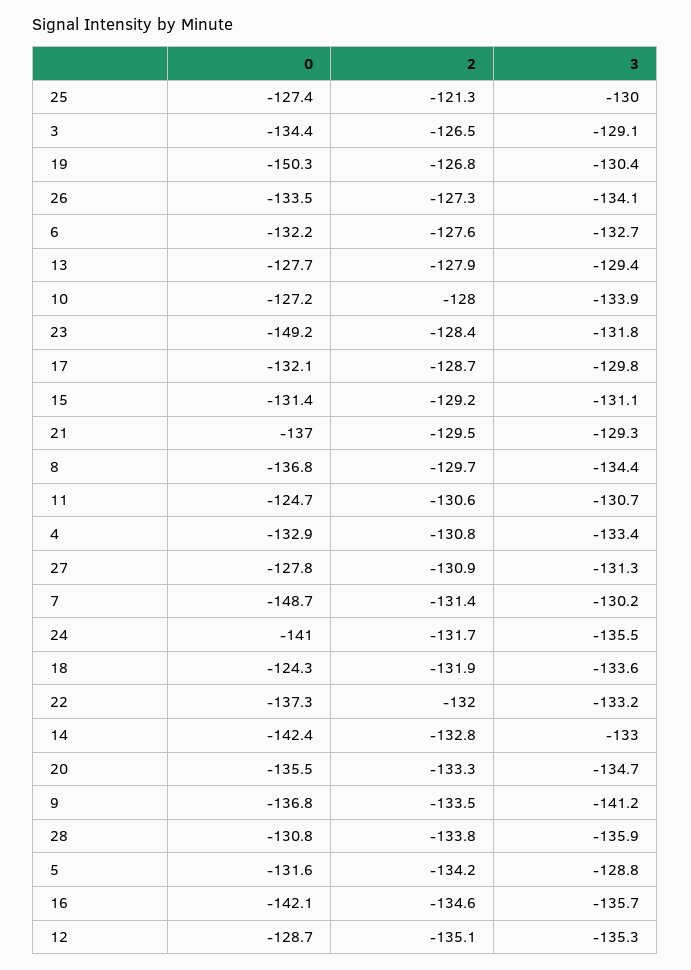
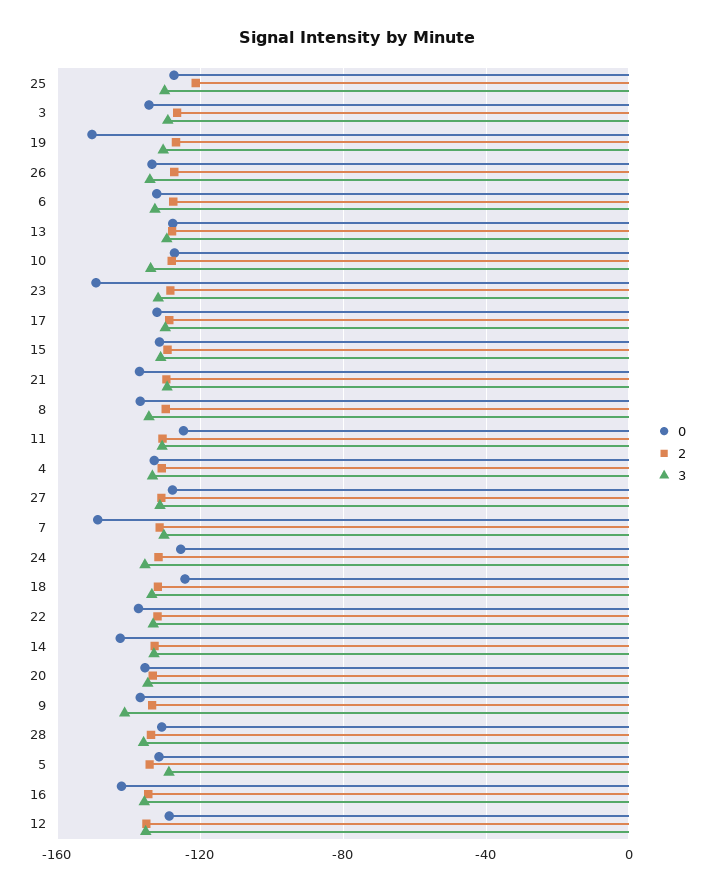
  {
    "0": {
      "25": -127.4,
      "3": -134.4,
      "19": -150.3,
      "26": -133.5,
      "6": -132.2,
      "13": -127.7,
      "10": -127.2,
      "23": -149.2,
      "17": -132.1,
      "15": -131.4,
      "21": -137,
      "8": -136.8,
      "11": -124.7,
      "4": -132.9,
      "27": -127.8,
      "7": -148.7,
-     "24": -141,
+     "24": -125,
      "18": -124.3,
      "22": -137.3,
      "14": -142.4,
      "20": -135.5,
      "9": -136.8,
      "28": -130.8,
      "5": -131.6,
      "16": -142.1,
      "12": -128.7
    },
    "2": {
      "25": -121.3,
      "3": -126.5,
      "19": -126.8,
      "26": -127.3,
      "6": -127.6,
      "13": -127.9,
      "10": -128,
      "23": -128.4,
      "17": -128.7,
      "15": -129.2,
      "21": -129.5,
      "8": -129.7,
      "11": -130.6,
      "4": -130.8,
      "27": -130.9,
      "7": -131.4,
      "24": -131.7,
      "18": -131.9,
      "22": -132,
      "14": -132.8,
      "20": -133.3,
      "9": -133.5,
      "28": -133.8,
      "5": -134.2,
      "16": -134.6,
      "12": -135.1
    },
    "3": {
      "25": -130,
      "3": -129.1,
      "19": -130.4,
      "26": -134.1,
      "6": -132.7,
      "13": -129.4,
      "10": -133.9,
      "23": -131.8,
      "17": -129.8,
      "15": -131.1,
      "21": -129.3,
      "8": -134.4,
      "11": -130.7,
      "4": -133.4,
      "27": -131.3,
      "7": -130.2,
      "24": -135.5,
      "18": -133.6,
      "22": -133.2,
      "14": -133,
      "20": -134.7,
      "9": -141.2,
      "28": -135.9,
      "5": -128.8,
      "16": -135.7,
      "12": -135.3
    }
  }

